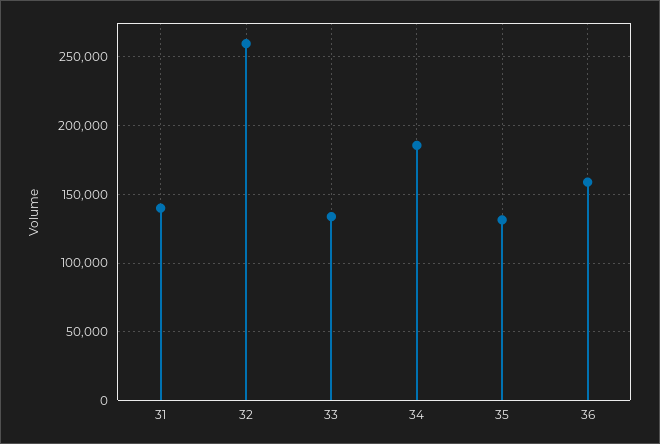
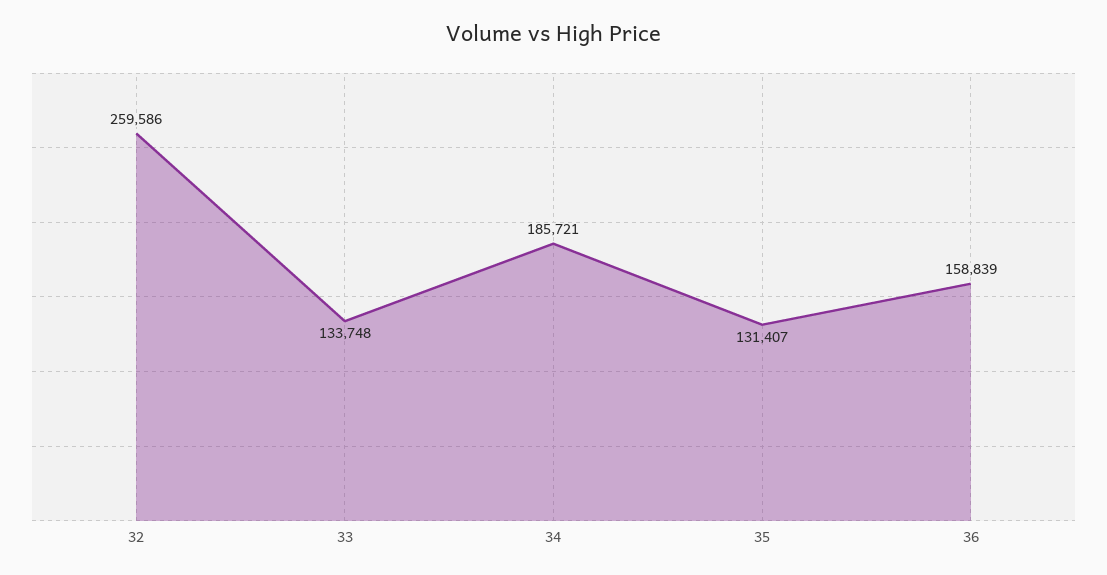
  {
-   "31": 140000,
    "32": 259586,
    "33": 133748,
    "34": 185721,
    "35": 131407,
    "36": 158839
  }

